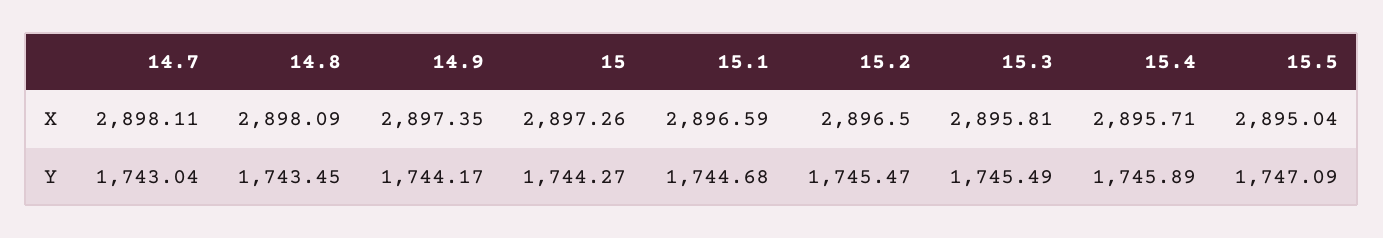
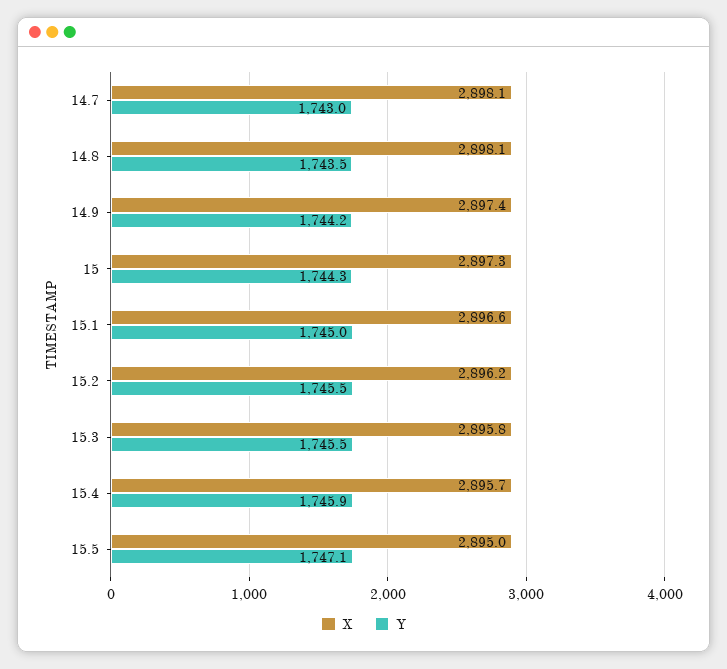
  {
    "X": {
      "14.7": 2898.11,
      "14.8": 2898.09,
      "14.9": 2897.35,
      "15": 2897.26,
      "15.1": 2896.59,
-     "15.2": 2896.5,
+     "15.2": 2896.2,
      "15.3": 2895.81,
      "15.4": 2895.71,
      "15.5": 2895.04
    },
    "Y": {
      "14.7": 1743.04,
      "14.8": 1743.45,
      "14.9": 1744.17,
      "15": 1744.27,
-     "15.1": 1744.68,
+     "15.1": 1745,
      "15.2": 1745.47,
      "15.3": 1745.49,
      "15.4": 1745.89,
      "15.5": 1747.09
    }
  }

